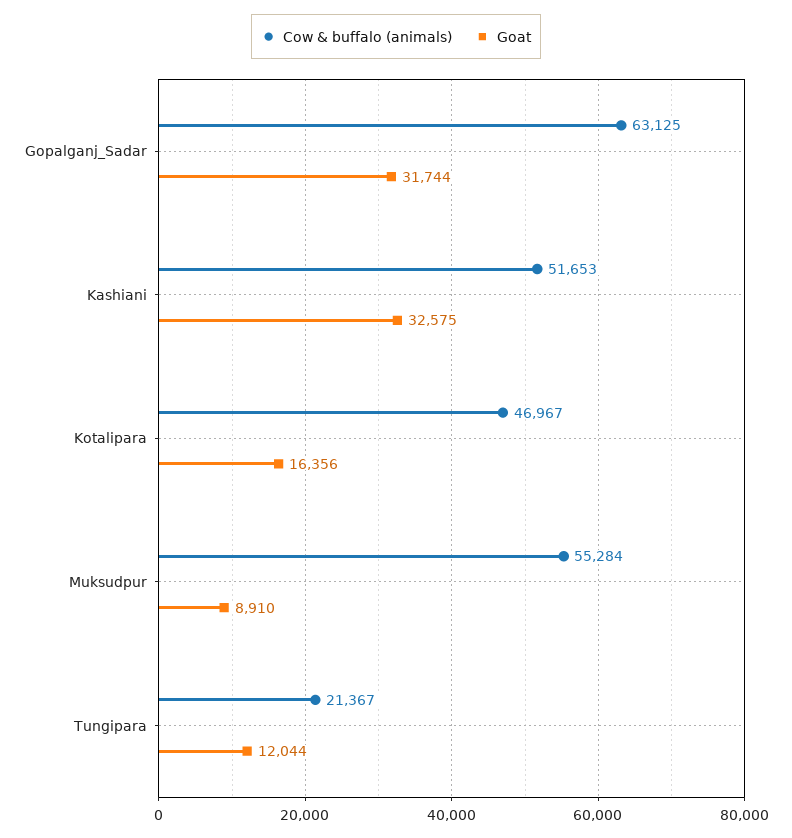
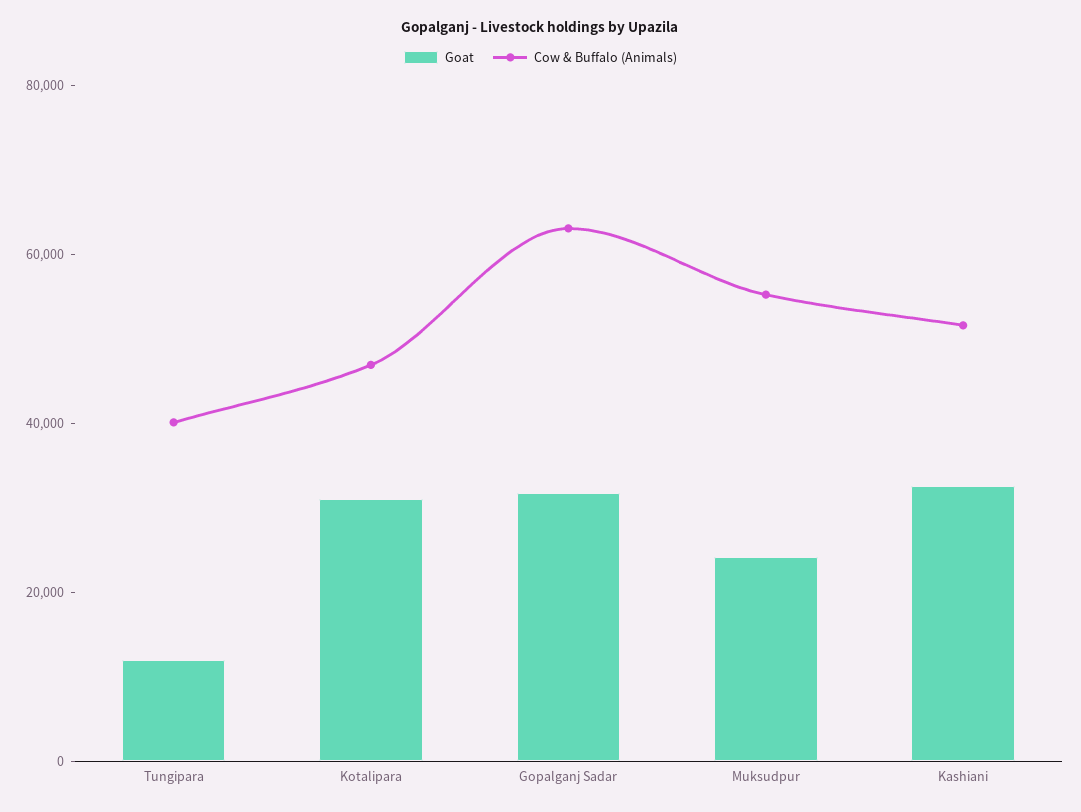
  {
    "Cow & buffalo (animals)": {
      "Gopalganj_Sadar": 63125,
      "Kashiani": 51653,
      "Kotalipara": 46967,
      "Muksudpur": 55284,
-     "Tungipara": 21367
+     "Tungipara": 40000
    },
    "Goat": {
      "Gopalganj_Sadar": 31744,
      "Kashiani": 32575,
-     "Kotalipara": 16356,
+     "Kotalipara": 30000,
-     "Muksudpur": 8910,
+     "Muksudpur": 25000,
      "Tungipara": 12044
    }
  }

